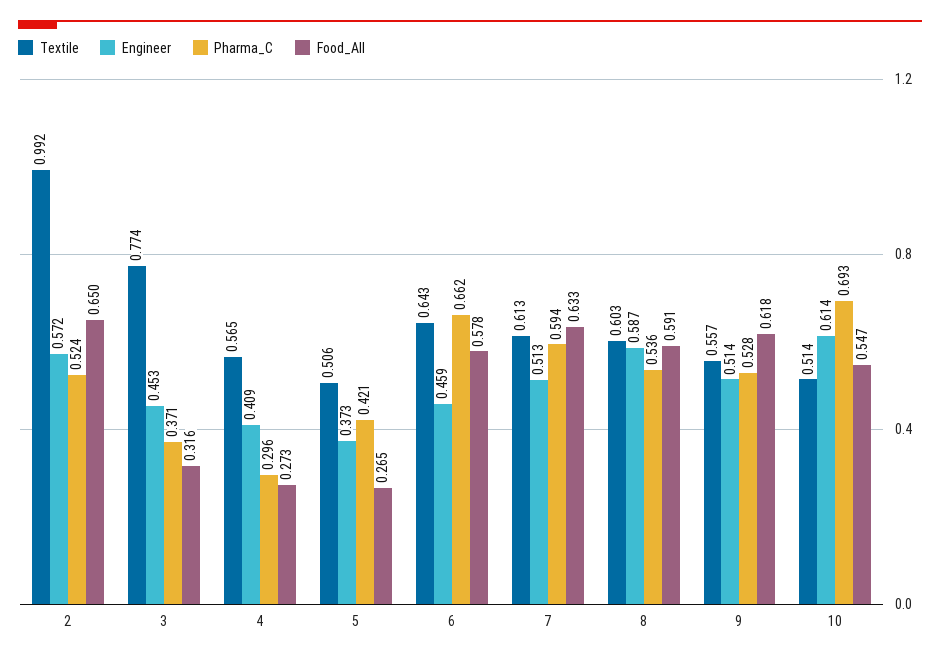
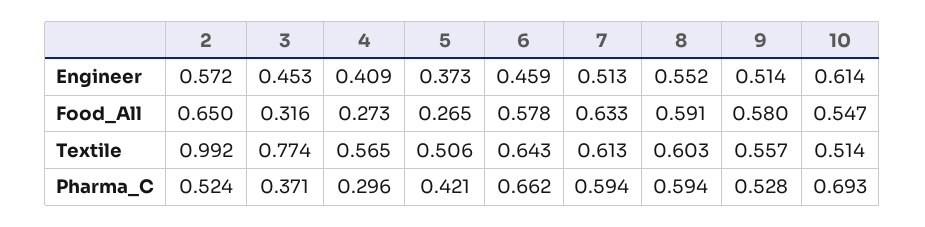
  {
    "Textile": {
      "2": 0.992,
      "3": 0.774,
      "4": 0.565,
      "5": 0.506,
      "6": 0.643,
      "7": 0.613,
      "8": 0.603,
      "9": 0.557,
      "10": 0.514
    },
    "Engineer": {
      "2": 0.572,
      "3": 0.453,
      "4": 0.409,
      "5": 0.373,
      "6": 0.459,
      "7": 0.513,
-     "8": 0.587,
+     "8": 0.552,
      "9": 0.514,
      "10": 0.614
    },
    "Pharma_C": {
      "2": 0.524,
      "3": 0.371,
      "4": 0.296,
      "5": 0.421,
      "6": 0.662,
      "7": 0.594,
-     "8": 0.536,
+     "8": 0.594,
      "9": 0.528,
      "10": 0.693
    },
    "Food_All": {
      "2": 0.65,
      "3": 0.316,
      "4": 0.273,
      "5": 0.265,
      "6": 0.578,
      "7": 0.633,
      "8": 0.591,
-     "9": 0.618,
+     "9": 0.58,
      "10": 0.547
    }
  }

